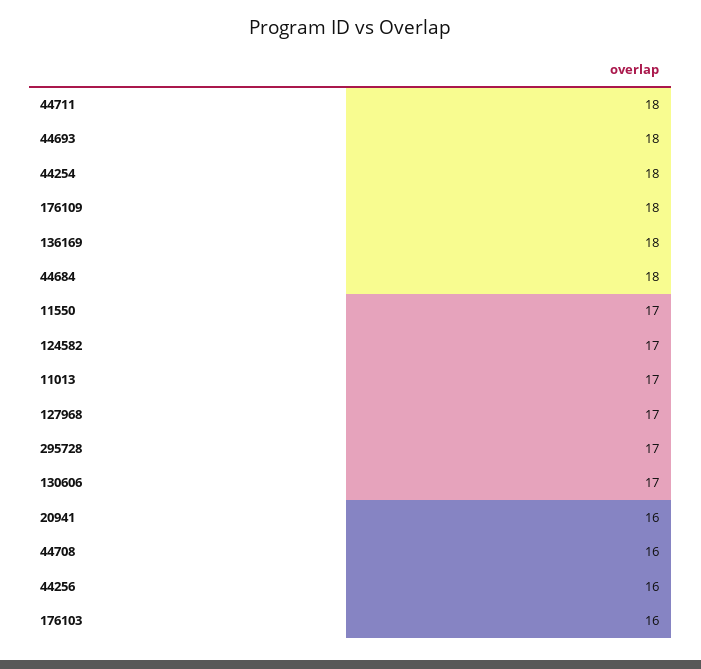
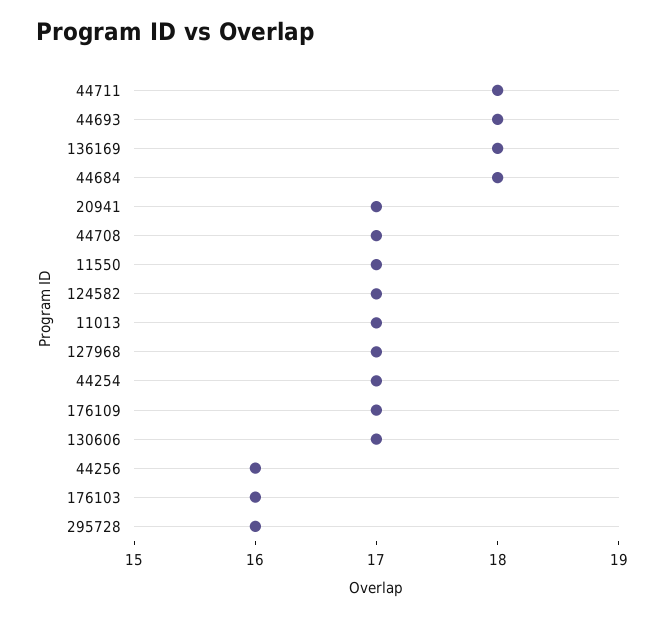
  {
    "44711": 18,
    "44693": 18,
-   "44254": 18,
+   "44254": 17,
-   "176109": 18,
+   "176109": 17,
    "136169": 18,
    "44684": 18,
    "11550": 17,
    "124582": 17,
    "11013": 17,
    "127968": 17,
-   "295728": 17,
+   "295728": 16,
    "130606": 17,
-   "20941": 16,
+   "20941": 17,
-   "44708": 16,
+   "44708": 17,
    "44256": 16,
    "176103": 16
  }

